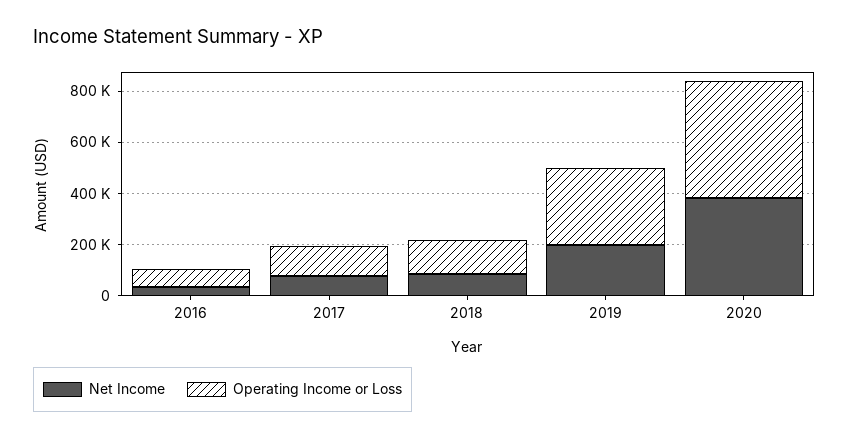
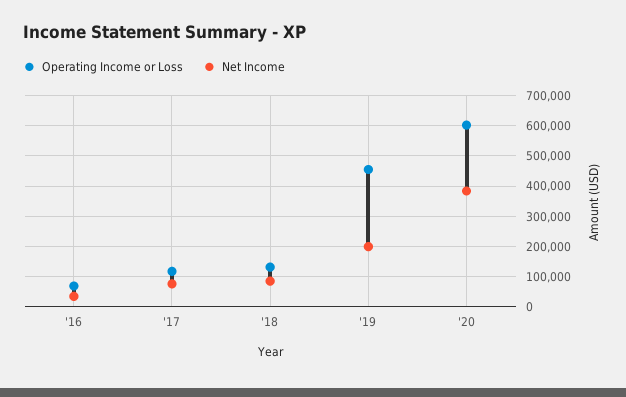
  {
    "Net Income": {
      "2016": 40000,
      "2017": 80000,
      "2018": 80000,
      "2019": 200000,
      "2020": 380000
    },
    "Operating Income or Loss": {
      "2016": 60000,
      "2017": 120000,
      "2018": 140000,
-     "2019": 300000,
+     "2019": 460000,
-     "2020": 450000
+     "2020": 600000
    }
  }

